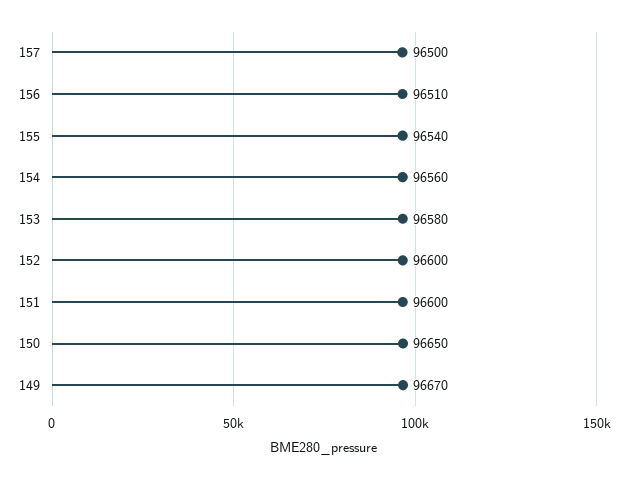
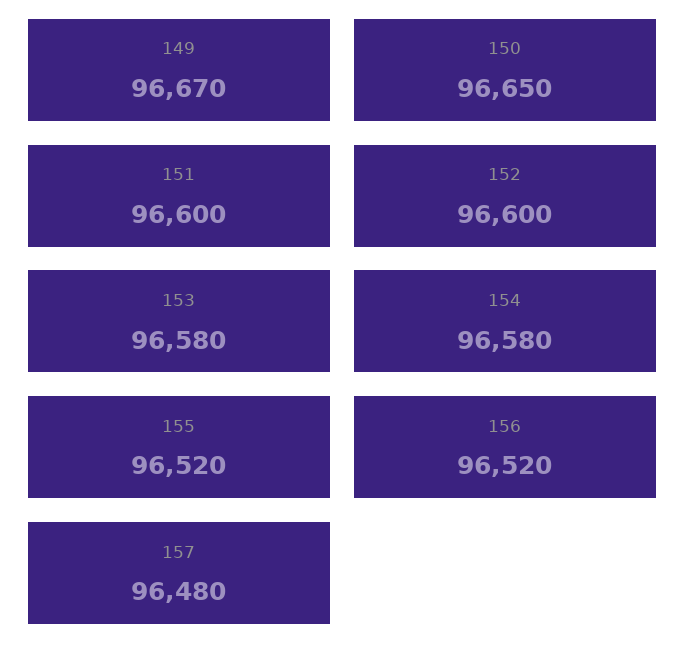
  {
-   "157": 96500,
+   "157": 96480,
-   "156": 96510,
+   "156": 96520,
-   "155": 96540,
+   "155": 96520,
-   "154": 96560,
+   "154": 96580,
    "153": 96580,
    "152": 96600,
    "151": 96600,
    "150": 96650,
    "149": 96670
  }

